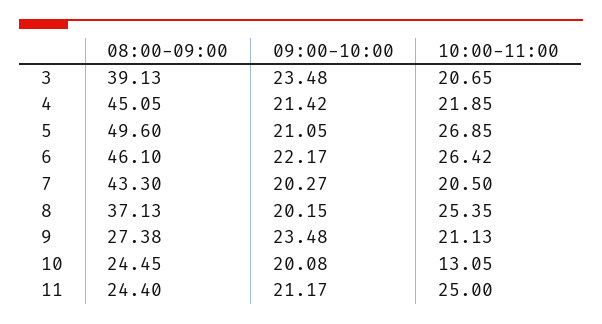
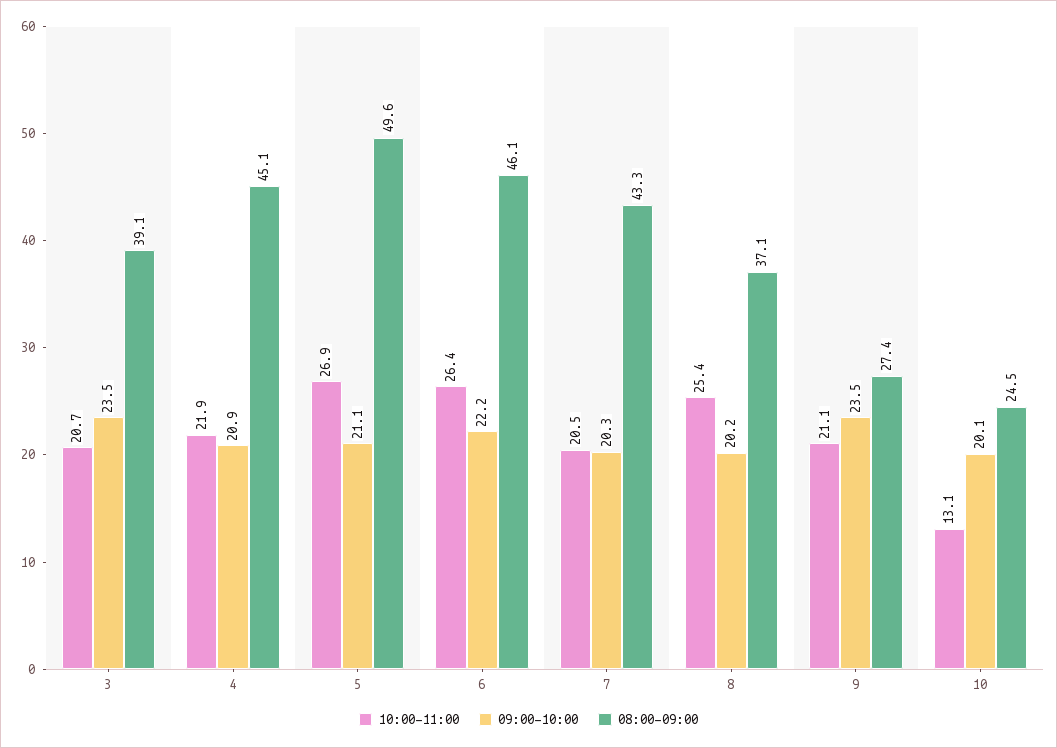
  {
    "08:00-09:00": {
      "3": 39.13,
      "4": 45.05,
      "5": 49.6,
      "6": 46.1,
      "7": 43.3,
      "8": 37.13,
      "9": 27.38,
-     "10": 24.45,
+     "10": 24.45
-     "11": 24.4
    },
    "09:00-10:00": {
      "3": 23.48,
-     "4": 21.42,
+     "4": 20.9,
      "5": 21.05,
      "6": 22.17,
      "7": 20.27,
      "8": 20.15,
      "9": 23.48,
-     "10": 20.08,
+     "10": 20.08
-     "11": 21.17
    },
    "10:00-11:00": {
      "3": 20.65,
      "4": 21.85,
      "5": 26.85,
      "6": 26.42,
      "7": 20.5,
      "8": 25.35,
      "9": 21.13,
-     "10": 13.05,
+     "10": 13.05
-     "11": 25
    }
  }

